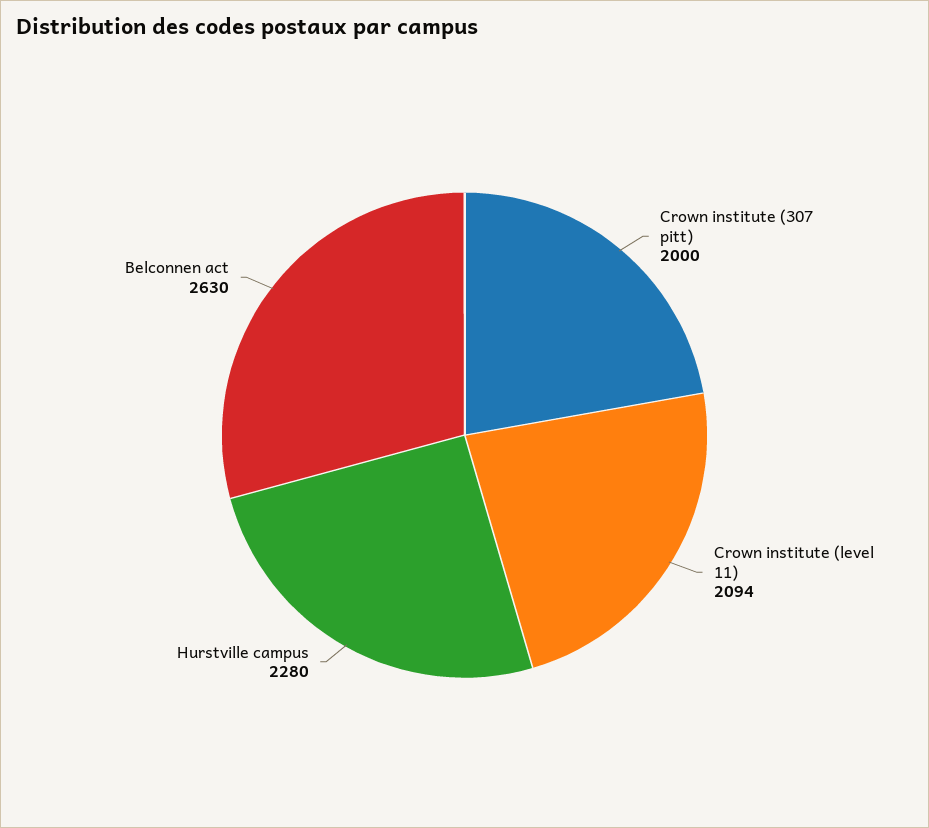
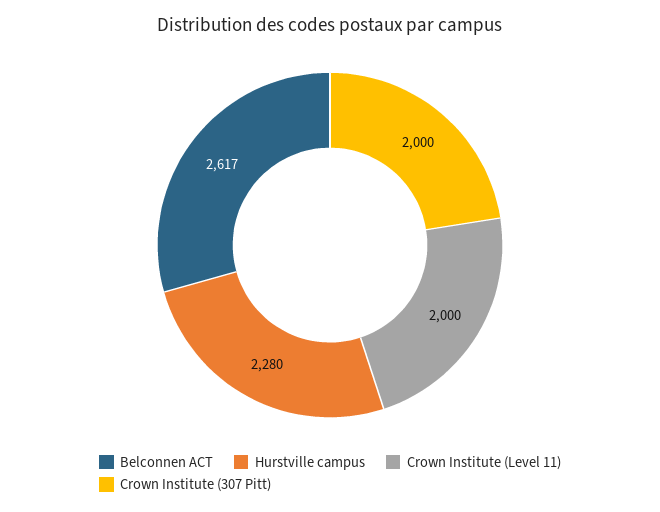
  {
    "Crown institute (307 pitt)": 2000,
-   "Crown institute (level 11)": 2094,
+   "Crown institute (level 11)": 2000,
    "Hurstville campus": 2280,
-   "Belconnen act": 2630
+   "Belconnen act": 2617
  }

